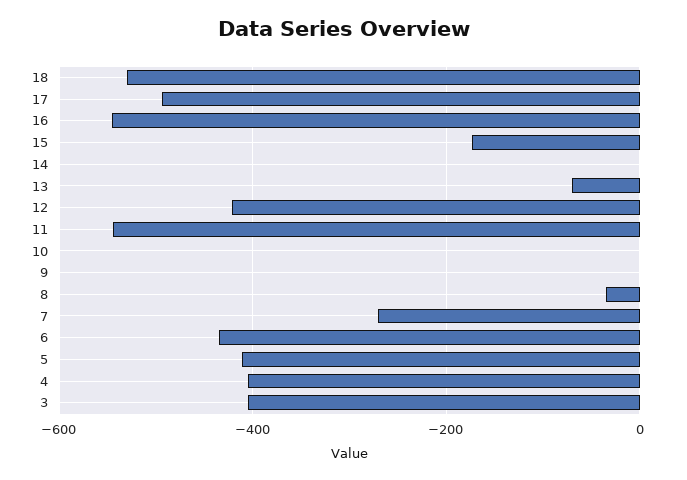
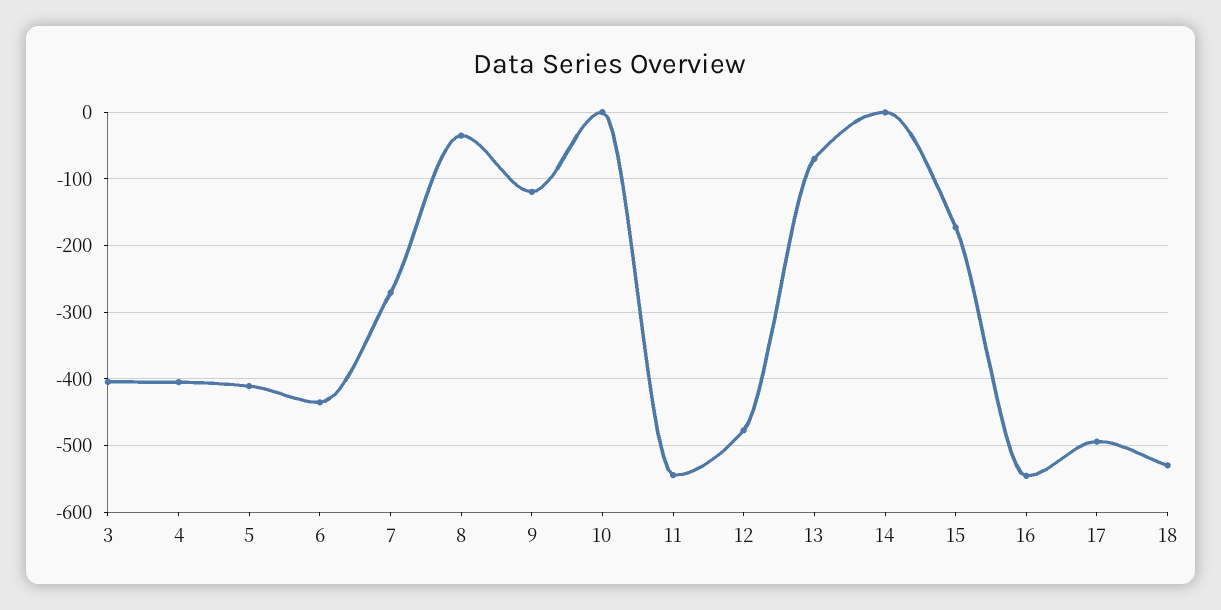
  {
    "18": -530,
    "17": -490,
    "16": -550,
    "15": -170,
    "14": 0,
    "13": -70,
-   "12": -420,
+   "12": -480,
    "11": -540,
    "10": 0,
-   "9": 0,
+   "9": -120,
    "8": -40,
    "7": -270,
    "6": -440,
    "5": -410,
    "4": -400,
    "3": -400
  }

